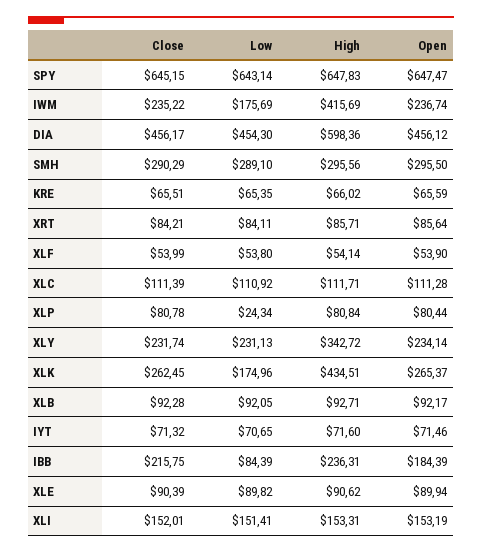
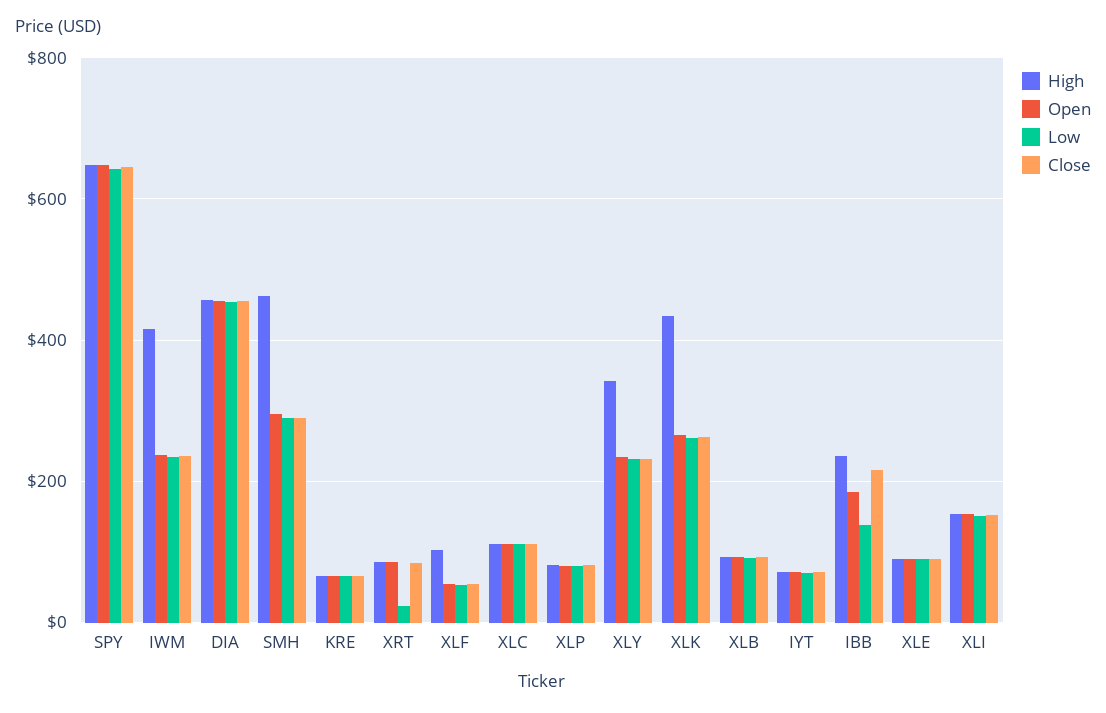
  {
    "Close": {
      "SPY": 645.15,
      "IWM": 235.22,
      "DIA": 456.17,
      "SMH": 290.29,
      "KRE": 65.51,
      "XRT": 84.21,
      "XLF": 53.99,
      "XLC": 111.39,
      "XLP": 80.78,
      "XLY": 231.74,
      "XLK": 262.45,
      "XLB": 92.28,
      "IYT": 71.32,
      "IBB": 215.75,
      "XLE": 90.39,
      "XLI": 152.01
    },
    "Low": {
      "SPY": 643.14,
-     "IWM": 175.69,
+     "IWM": 240,
      "DIA": 454.3,
      "SMH": 289.1,
      "KRE": 65.35,
-     "XRT": 84.11,
+     "XRT": 20,
      "XLF": 53.8,
      "XLC": 110.92,
-     "XLP": 24.34,
+     "XLP": 80,
      "XLY": 231.13,
-     "XLK": 174.96,
+     "XLK": 260,
      "XLB": 92.05,
      "IYT": 70.65,
-     "IBB": 84.39,
+     "IBB": 140,
      "XLE": 89.82,
      "XLI": 151.41
    },
    "High": {
      "SPY": 647.83,
      "IWM": 415.69,
-     "DIA": 598.36,
+     "DIA": 460,
-     "SMH": 295.56,
+     "SMH": 460,
      "KRE": 66.02,
      "XRT": 85.71,
-     "XLF": 54.14,
+     "XLF": 100,
      "XLC": 111.71,
      "XLP": 80.84,
      "XLY": 342.72,
      "XLK": 434.51,
      "XLB": 92.71,
      "IYT": 71.6,
      "IBB": 236.31,
      "XLE": 90.62,
      "XLI": 153.31
    },
    "Open": {
      "SPY": 647.47,
      "IWM": 236.74,
      "DIA": 456.12,
      "SMH": 295.5,
      "KRE": 65.59,
      "XRT": 85.64,
      "XLF": 53.9,
      "XLC": 111.28,
      "XLP": 80.44,
      "XLY": 234.14,
      "XLK": 265.37,
      "XLB": 92.17,
      "IYT": 71.46,
      "IBB": 184.39,
      "XLE": 89.94,
      "XLI": 153.19
    }
  }

